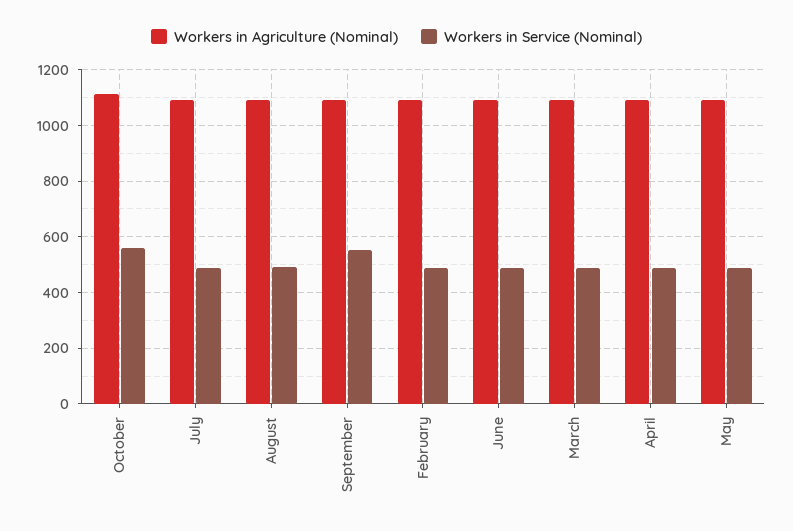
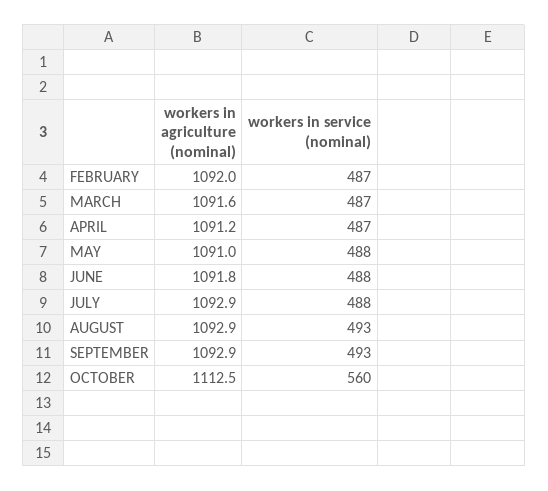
  {
    "Workers in Agriculture (Nominal)": {
      "October": 1112.5,
      "July": 1092.9,
      "August": 1092.9,
      "September": 1092.9,
      "February": 1092,
      "June": 1091.8,
      "March": 1091.6,
      "April": 1091.2,
      "May": 1091
    },
    "Workers in Service (Nominal)": {
      "October": 560,
      "July": 488,
      "August": 493,
-     "September": 550,
+     "September": 493,
      "February": 487,
      "June": 488,
      "March": 487,
      "April": 487,
      "May": 488
    }
  }

